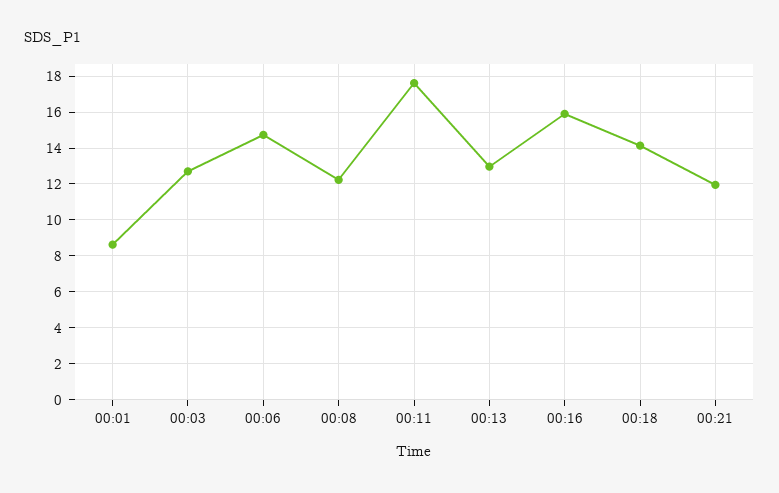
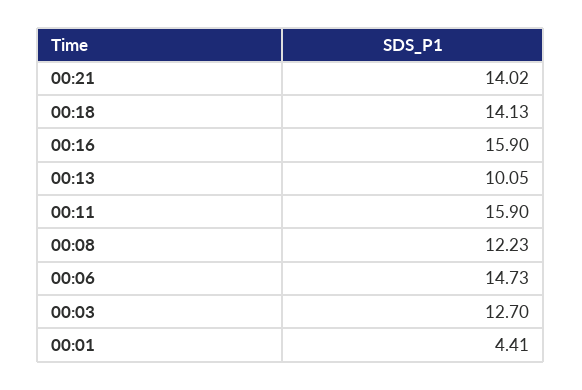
  {
-   "00:01": 8.5,
+   "00:01": 4.41,
    "00:03": 12.7,
    "00:06": 14.73,
    "00:08": 12.23,
-   "00:11": 17.5,
+   "00:11": 15.9,
-   "00:13": 13,
+   "00:13": 10.05,
    "00:16": 15.9,
    "00:18": 14.13,
-   "00:21": 12
+   "00:21": 14.02
  }

